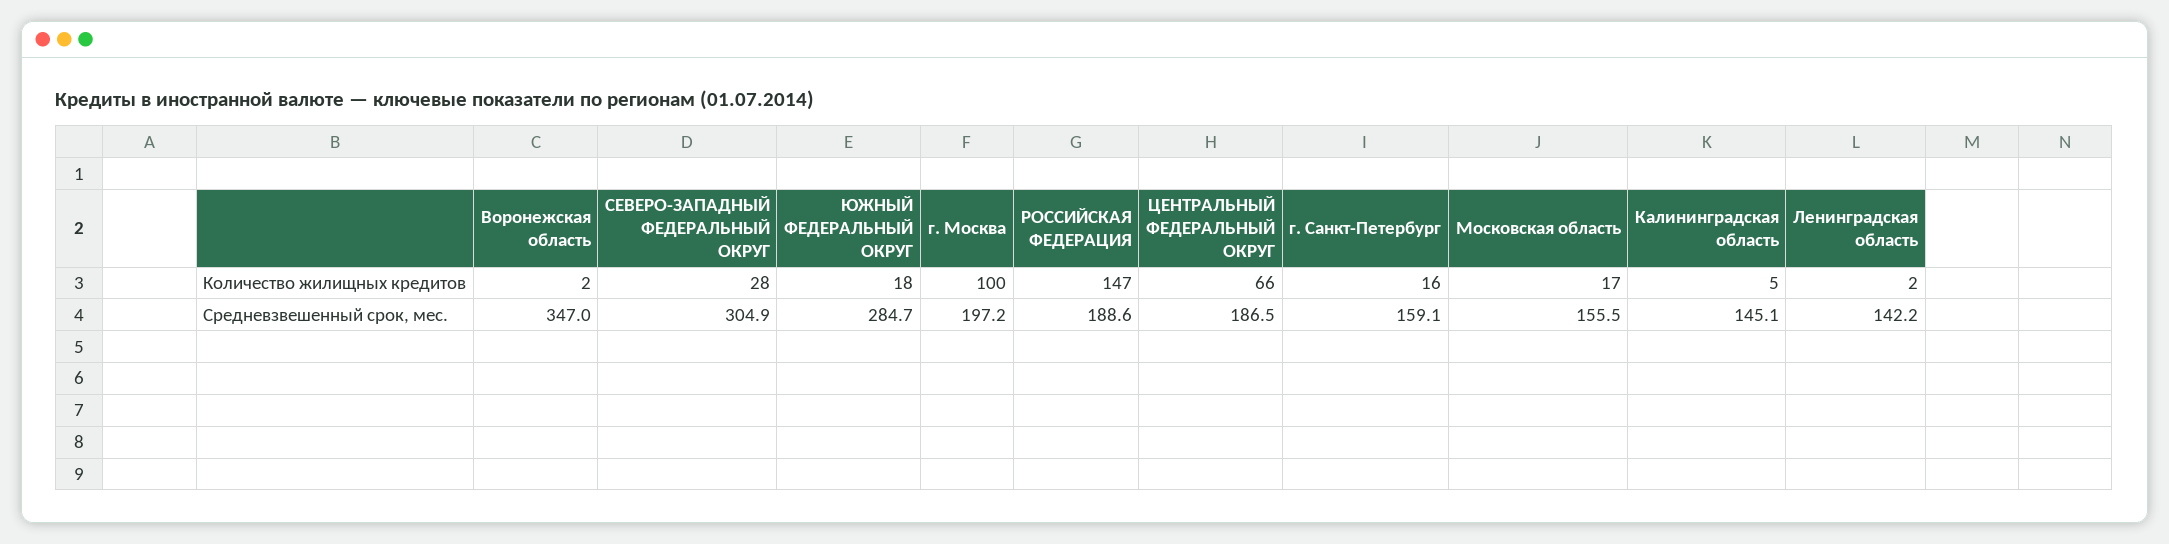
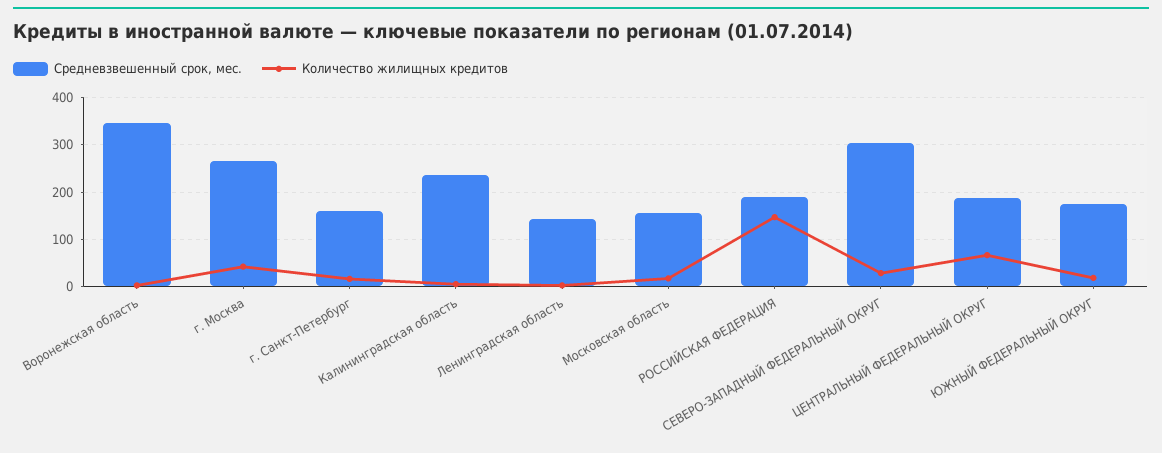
  {
    "Количество жилищных кредитов": {
      "Воронежская область": 2,
      "СЕВЕРО-ЗАПАДНЫЙ ФЕДЕРАЛЬНЫЙ ОКРУГ": 28,
      "ЮЖНЫЙ ФЕДЕРАЛЬНЫЙ ОКРУГ": 18,
-     "г. Москва": 100,
+     "г. Москва": 40,
      "РОССИЙСКАЯ ФЕДЕРАЦИЯ": 147,
      "ЦЕНТРАЛЬНЫЙ ФЕДЕРАЛЬНЫЙ ОКРУГ": 66,
      "г. Санкт-Петербург": 16,
      "Московская область": 17,
      "Калининградская область": 5,
      "Ленинградская область": 2
    },
    "Средневзвешенный срок, мес.": {
      "Воронежская область": 347,
      "СЕВЕРО-ЗАПАДНЫЙ ФЕДЕРАЛЬНЫЙ ОКРУГ": 304.9,
-     "ЮЖНЫЙ ФЕДЕРАЛЬНЫЙ ОКРУГ": 284.7,
+     "ЮЖНЫЙ ФЕДЕРАЛЬНЫЙ ОКРУГ": 180,
-     "г. Москва": 197.2,
+     "г. Москва": 260,
      "РОССИЙСКАЯ ФЕДЕРАЦИЯ": 188.6,
      "ЦЕНТРАЛЬНЫЙ ФЕДЕРАЛЬНЫЙ ОКРУГ": 186.5,
      "г. Санкт-Петербург": 159.1,
      "Московская область": 155.5,
-     "Калининградская область": 145.1,
+     "Калининградская область": 240,
      "Ленинградская область": 142.2
    }
  }

